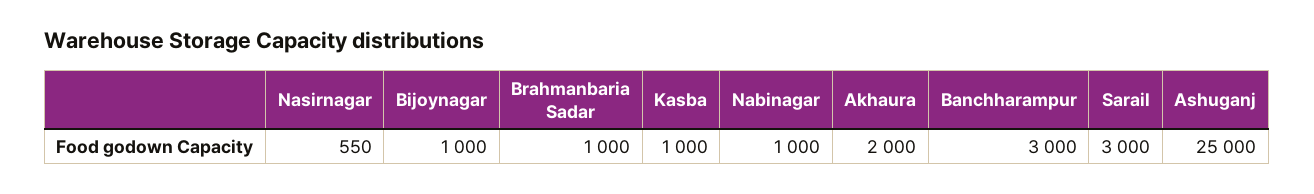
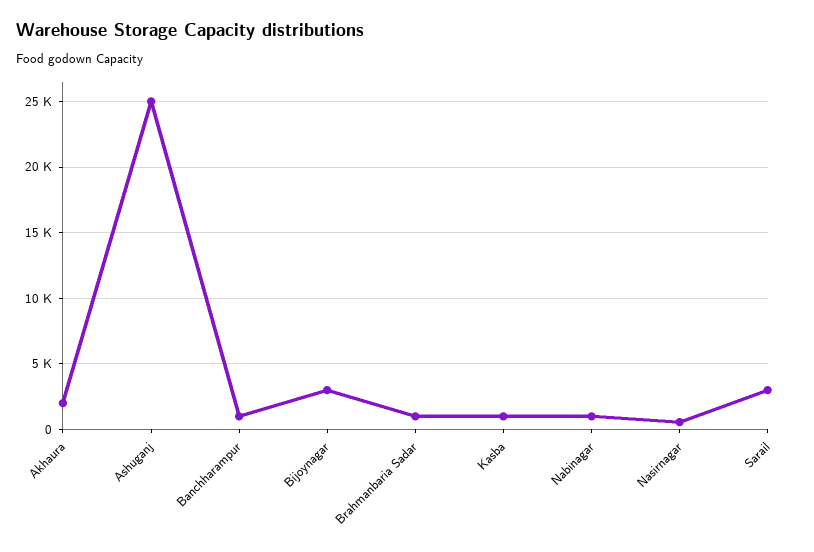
  {
    "Nasirnagar": 550,
-   "Bijoynagar": 1000,
+   "Bijoynagar": 3000,
    "Brahmanbaria Sadar": 1000,
    "Kasba": 1000,
    "Nabinagar": 1000,
    "Akhaura": 2000,
-   "Banchharampur": 3000,
+   "Banchharampur": 1000,
    "Sarail": 3000,
    "Ashuganj": 25000
  }

